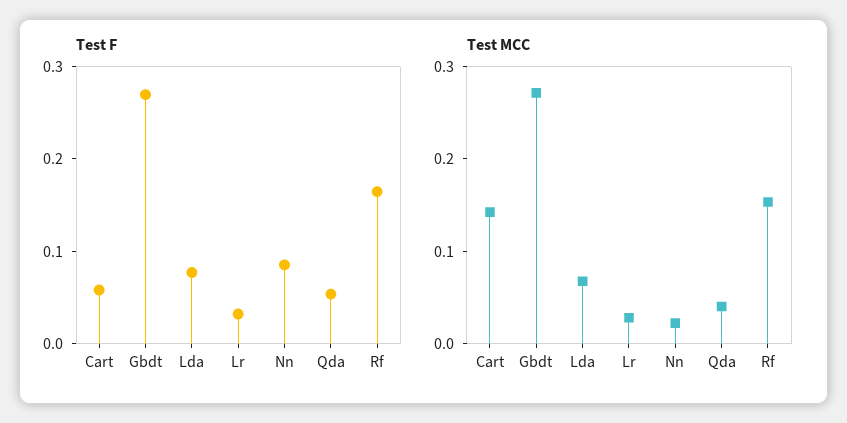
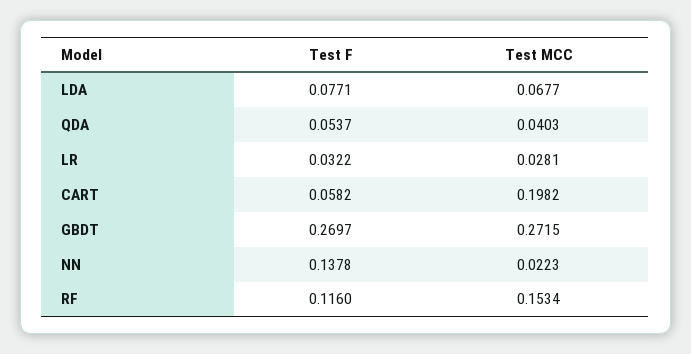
  {
    "Test F": {
      "Cart": 0.0582,
      "Gbdt": 0.2697,
      "Lda": 0.0771,
      "Lr": 0.0322,
-     "Nn": 0.08,
+     "Nn": 0.1378,
      "Qda": 0.0537,
-     "Rf": 0.16
+     "Rf": 0.116
    },
    "Test MCC": {
-     "Cart": 0.14,
+     "Cart": 0.1982,
      "Gbdt": 0.2715,
      "Lda": 0.0677,
      "Lr": 0.0281,
      "Nn": 0.0223,
      "Qda": 0.0403,
      "Rf": 0.1534
    }
  }

